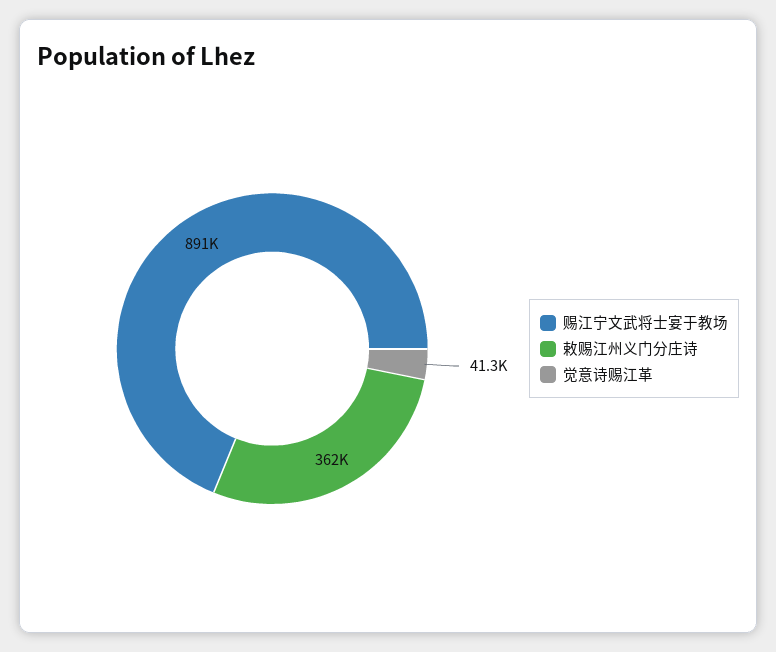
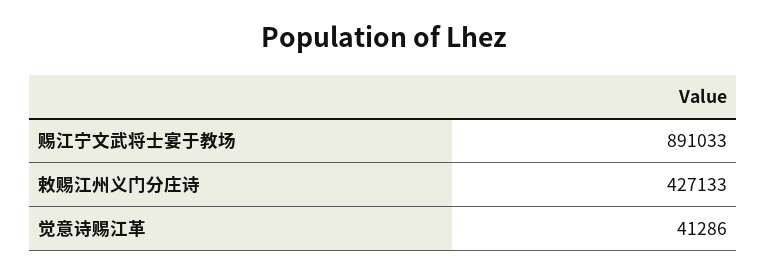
  {
    "赐江宁文武将士宴于教场": 891033,
-   "敕赐江州义门分庄诗": 362000,
+   "敕赐江州义门分庄诗": 427133,
    "觉意诗赐江革": 41286
  }

